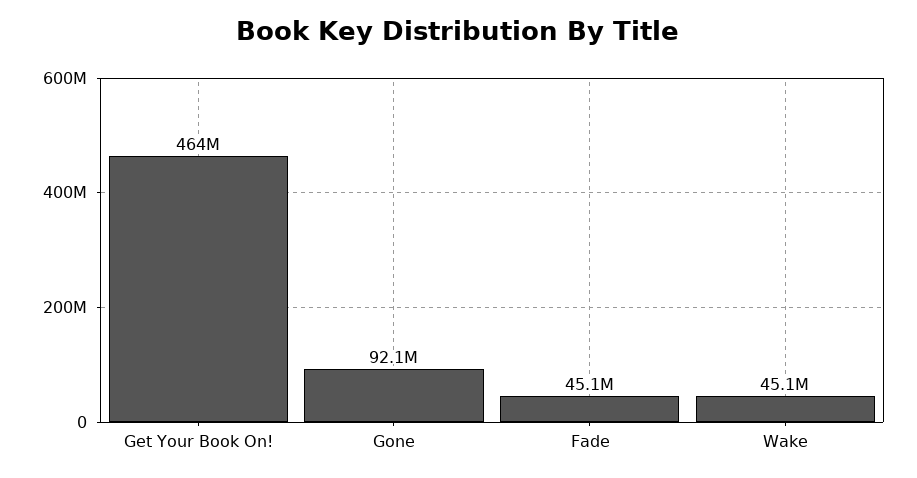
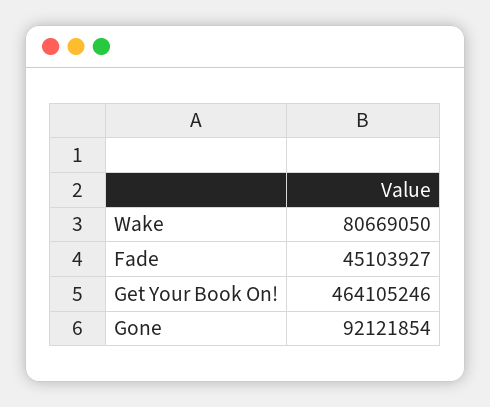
  {
    "Get Your Book On!": 464105246,
    "Gone": 92121854,
    "Fade": 45103927,
-   "Wake": 45100000
+   "Wake": 80669050
  }

